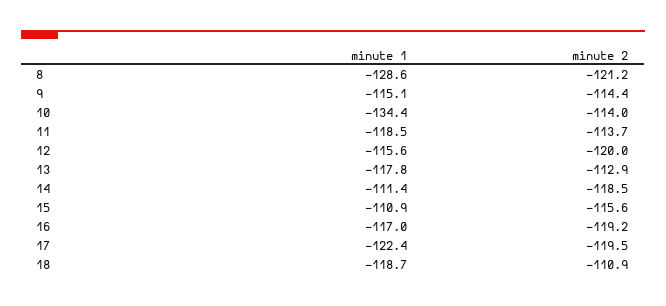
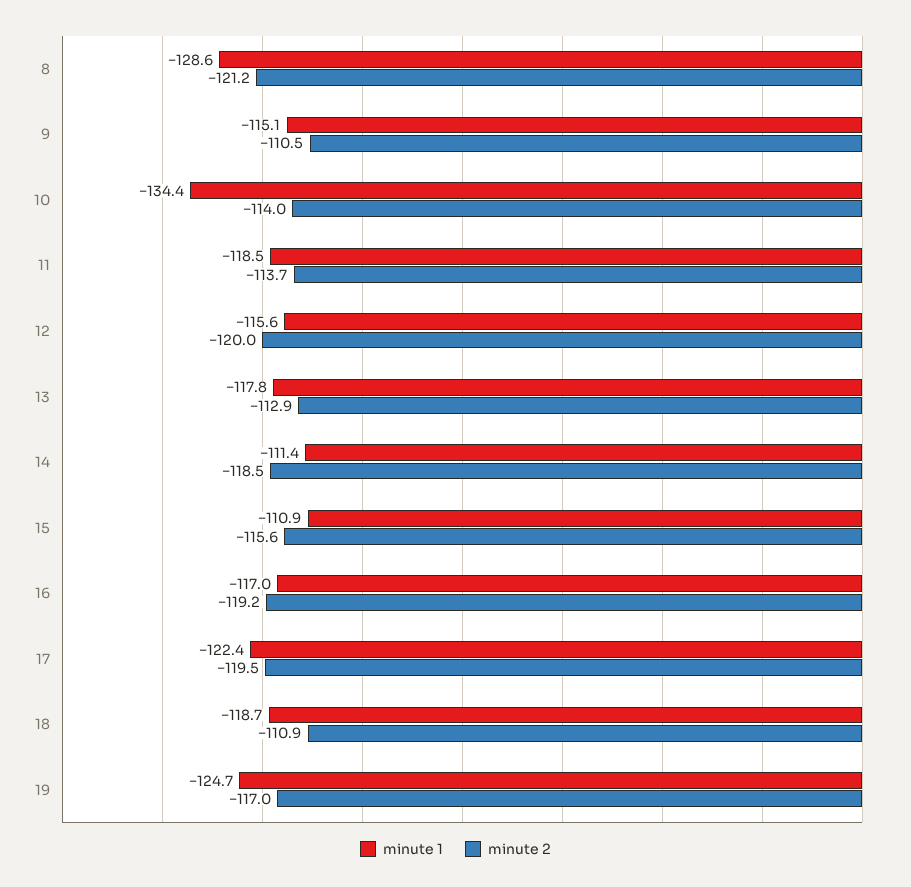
  {
    "minute 1": {
      "8": -128.6,
      "9": -115.1,
      "10": -134.4,
      "11": -118.5,
      "12": -115.6,
      "13": -117.8,
      "14": -111.4,
      "15": -110.9,
      "16": -117,
      "17": -122.4,
-     "18": -118.7
+     "18": -118.7,
+     "19": -124.7
    },
    "minute 2": {
      "8": -121.2,
-     "9": -114.4,
+     "9": -110.5,
      "10": -114,
      "11": -113.7,
      "12": -120,
      "13": -112.9,
      "14": -118.5,
      "15": -115.6,
      "16": -119.2,
      "17": -119.5,
-     "18": -110.9
+     "18": -110.9,
+     "19": -117
    }
  }

